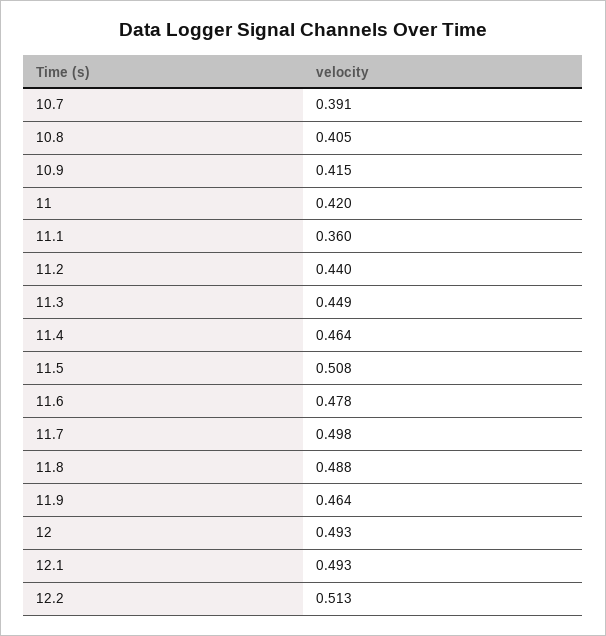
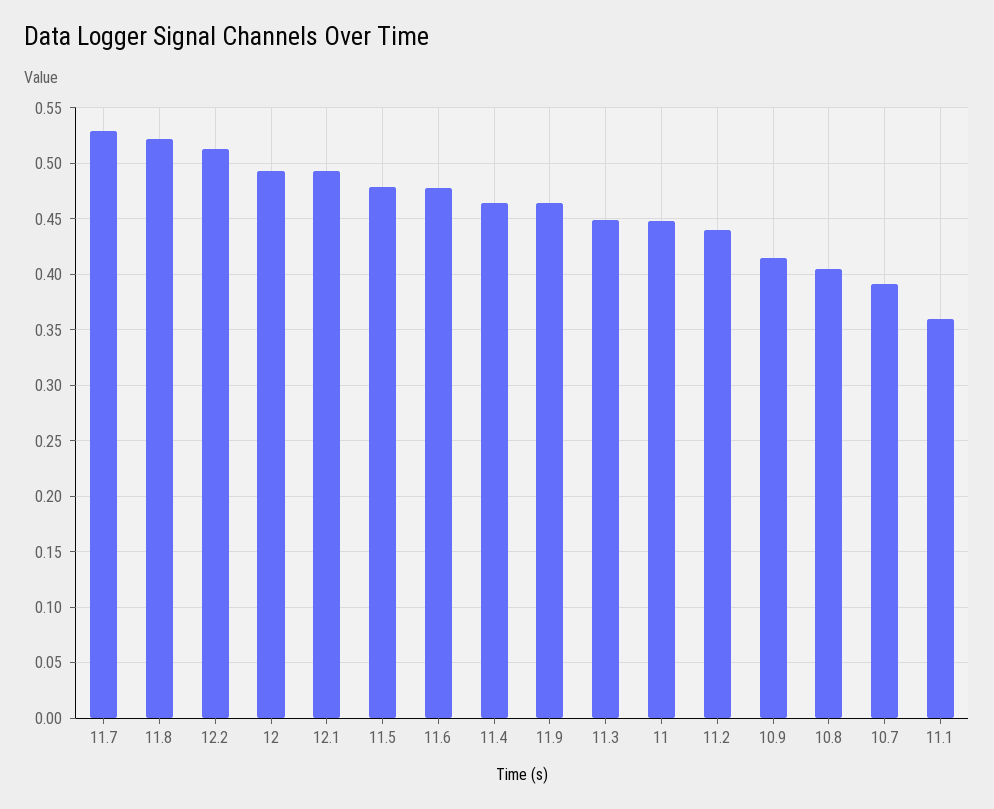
  {
    "10.7": 0.391,
    "10.8": 0.405,
    "10.9": 0.415,
-   "11": 0.42,
+   "11": 0.45,
    "11.1": 0.36,
    "11.2": 0.44,
    "11.3": 0.449,
    "11.4": 0.464,
-   "11.5": 0.508,
+   "11.5": 0.48,
    "11.6": 0.478,
-   "11.7": 0.498,
+   "11.7": 0.53,
-   "11.8": 0.488,
+   "11.8": 0.52,
    "11.9": 0.464,
    "12": 0.493,
    "12.1": 0.493,
    "12.2": 0.513
  }

